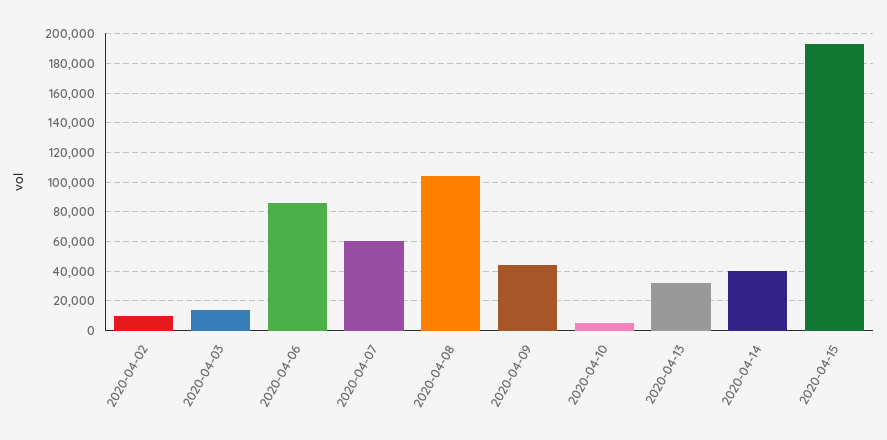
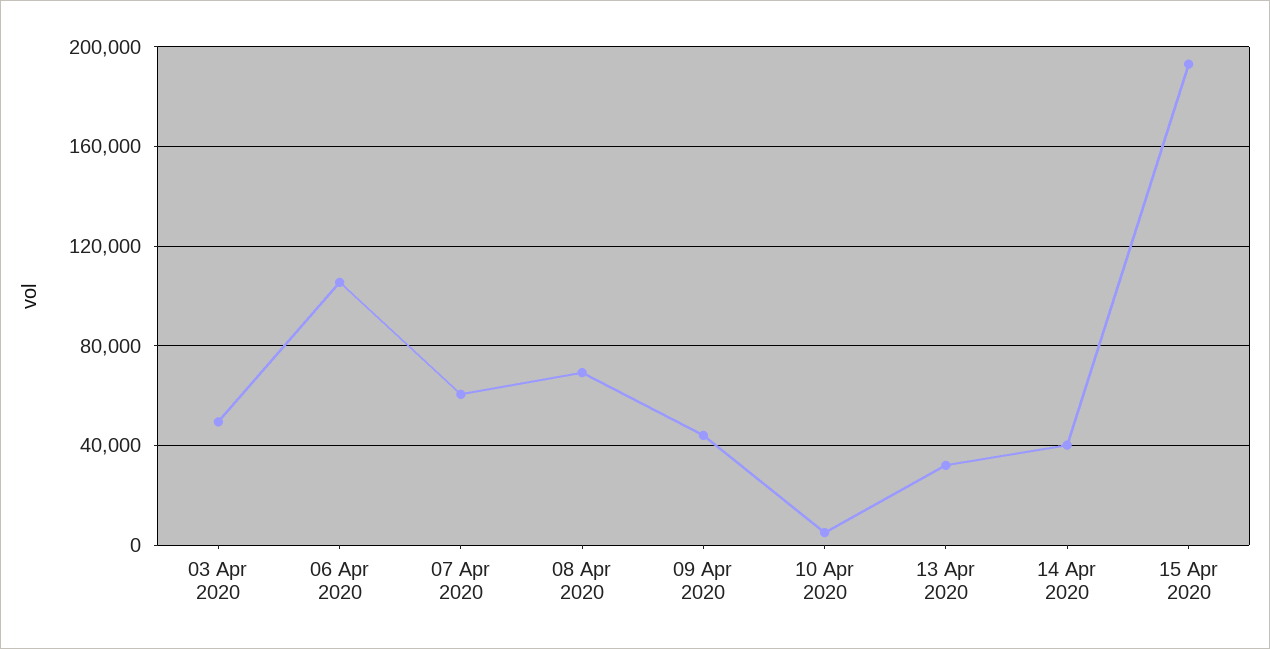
  {
-   "2020-04-02": 10000,
-   "2020-04-03": 15000,
+   "2020-04-03": 50000,
-   "2020-04-06": 85000,
+   "2020-04-06": 105000,
    "2020-04-07": 60000,
-   "2020-04-08": 105000,
+   "2020-04-08": 70000,
    "2020-04-09": 45000,
    "2020-04-10": 5000,
    "2020-04-13": 30000,
    "2020-04-14": 40000,
    "2020-04-15": 195000
  }

